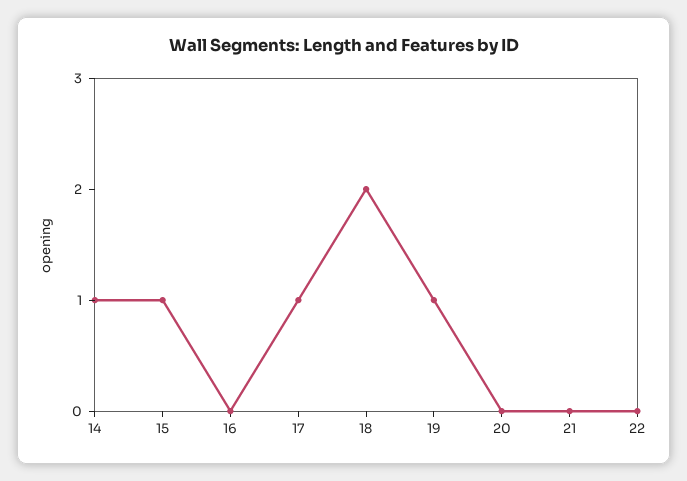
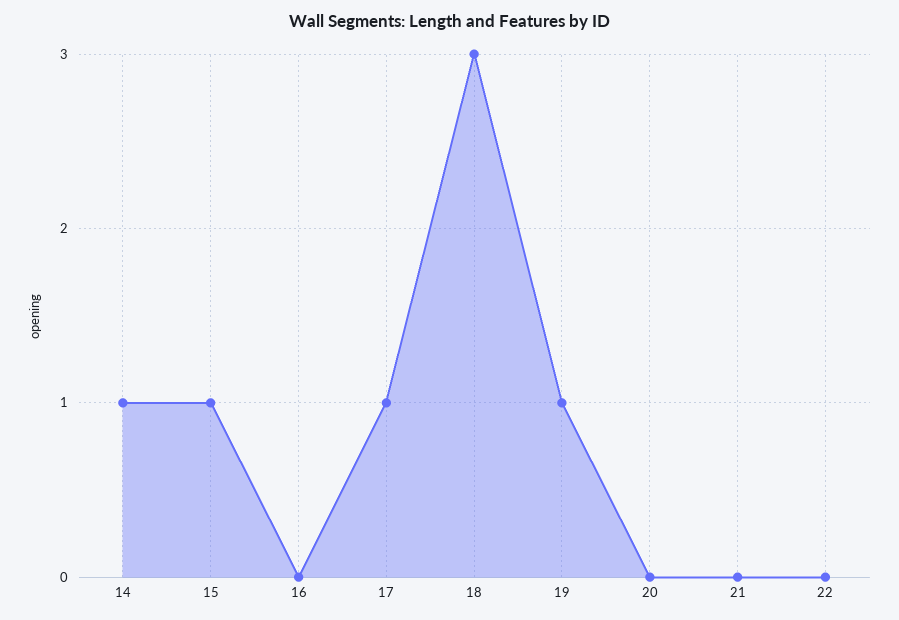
  {
    "14": 1,
    "15": 1,
    "16": 0,
    "17": 1,
-   "18": 2,
+   "18": 3,
    "19": 1,
    "20": 0,
    "21": 0,
    "22": 0
  }

